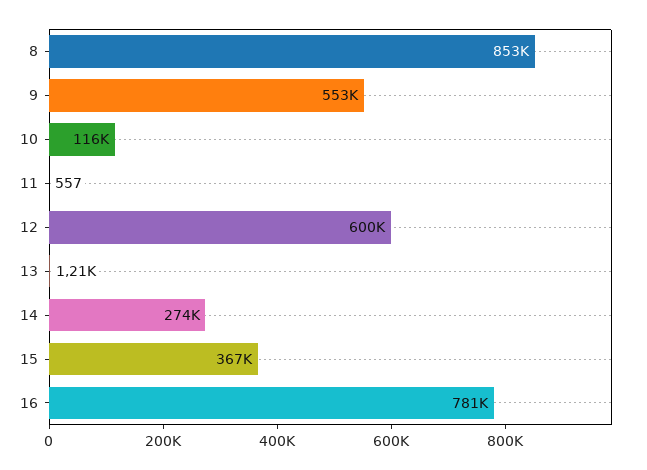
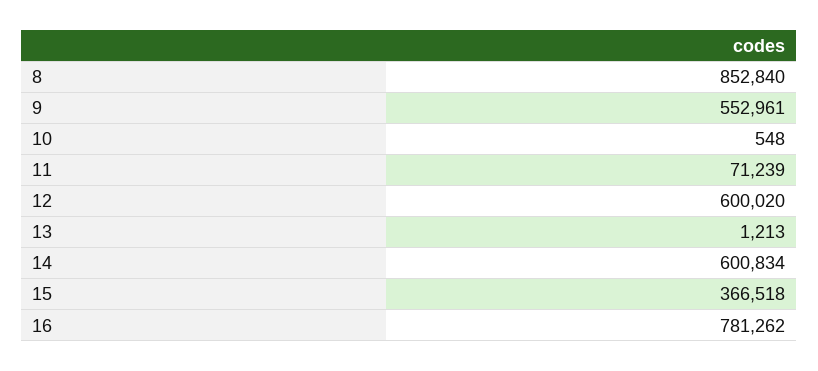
  {
    "8": 852840,
    "9": 552961,
-   "10": 116000,
+   "10": 548,
-   "11": 557,
+   "11": 71239,
    "12": 600020,
    "13": 1213,
-   "14": 274000,
+   "14": 600834,
    "15": 366518,
    "16": 781262
  }

